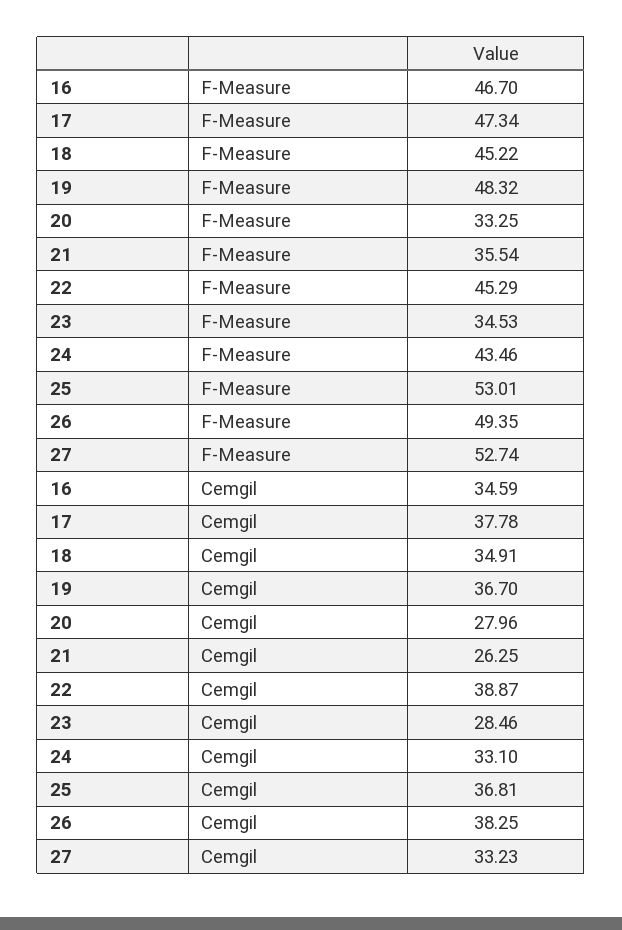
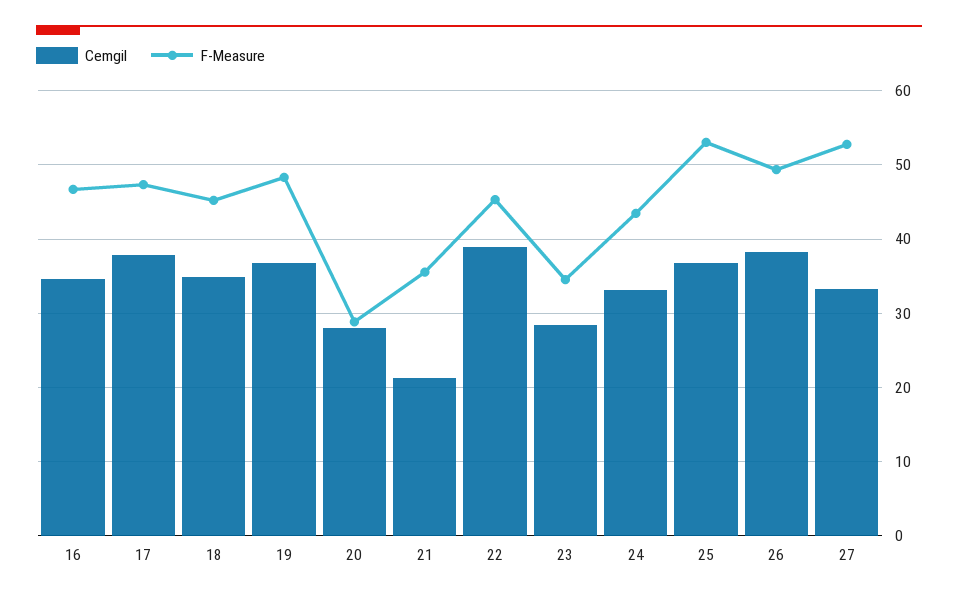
  {
    "F-Measure": {
      "16": 46.7,
      "17": 47.34,
      "18": 45.22,
      "19": 48.32,
-     "20": 33.25,
+     "20": 29,
      "21": 35.54,
      "22": 45.29,
      "23": 34.53,
      "24": 43.46,
      "25": 53.01,
      "26": 49.35,
      "27": 52.74
    },
    "Cemgil": {
      "16": 34.59,
      "17": 37.78,
      "18": 34.91,
      "19": 36.7,
      "20": 27.96,
-     "21": 26.25,
+     "21": 21,
      "22": 38.87,
      "23": 28.46,
      "24": 33.1,
      "25": 36.81,
      "26": 38.25,
      "27": 33.23
    }
  }

